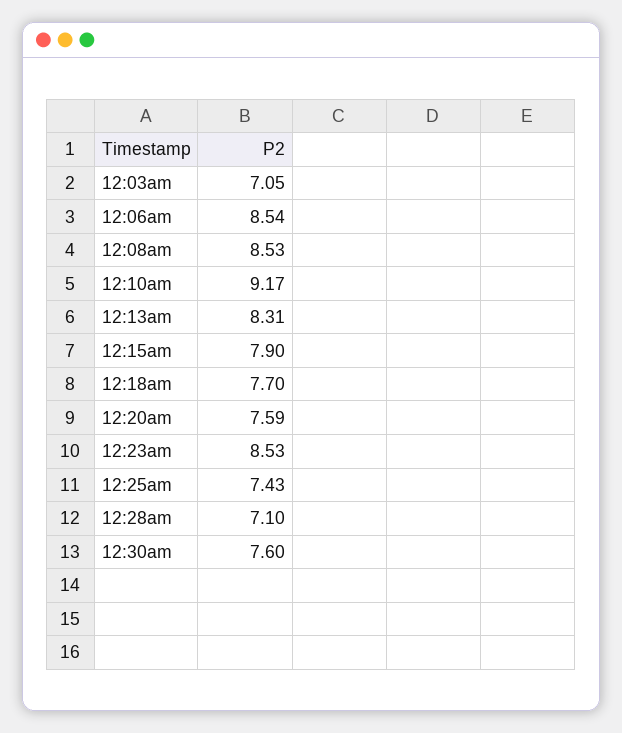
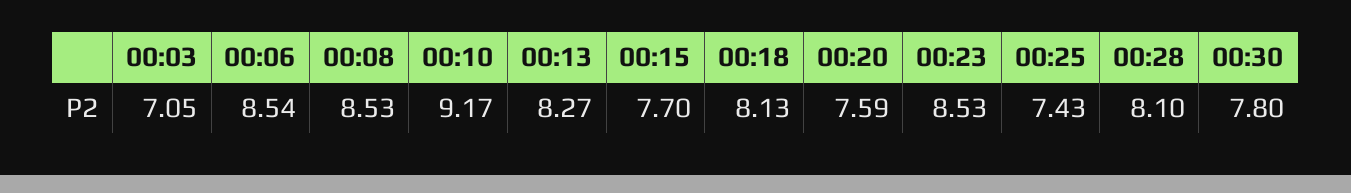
  {
    "12:03am": 7.05,
    "12:06am": 8.54,
    "12:08am": 8.53,
    "12:10am": 9.17,
-   "12:13am": 8.31,
+   "12:13am": 8.27,
-   "12:15am": 7.9,
+   "12:15am": 7.7,
-   "12:18am": 7.7,
+   "12:18am": 8.13,
    "12:20am": 7.59,
    "12:23am": 8.53,
    "12:25am": 7.43,
-   "12:28am": 7.1,
+   "12:28am": 8.1,
-   "12:30am": 7.6
+   "12:30am": 7.8
  }

